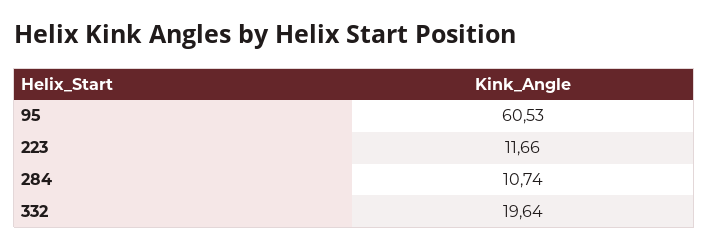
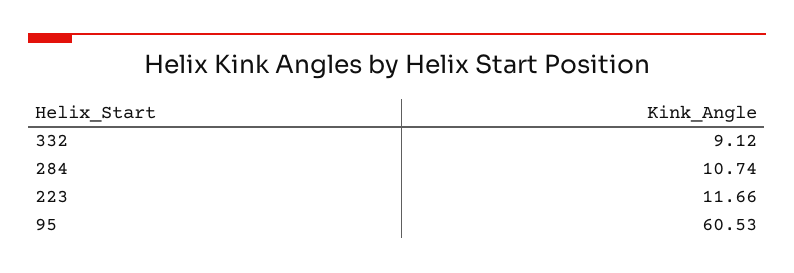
  {
    "95": 60.53,
    "223": 11.66,
    "284": 10.74,
-   "332": 19.64
+   "332": 9.12
  }

